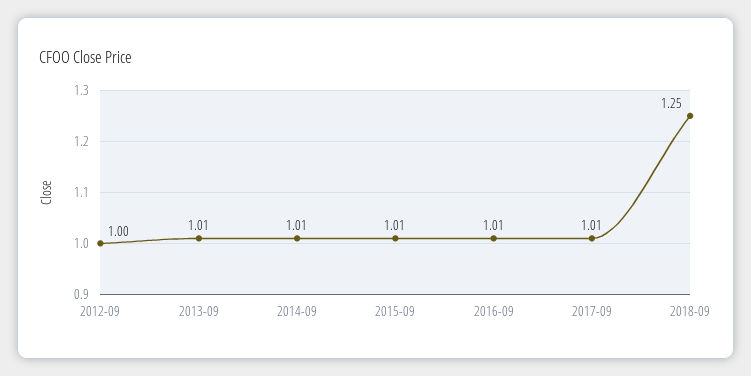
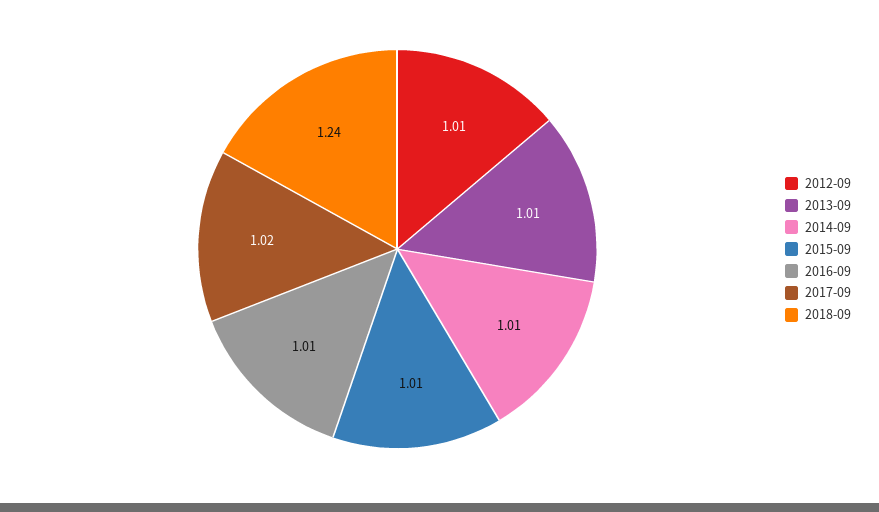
  {
-   "2012-09": 1,
+   "2012-09": 1.01,
    "2013-09": 1.01,
    "2014-09": 1.01,
    "2015-09": 1.01,
    "2016-09": 1.01,
-   "2017-09": 1.01,
+   "2017-09": 1.02,
-   "2018-09": 1.25
+   "2018-09": 1.24
  }

